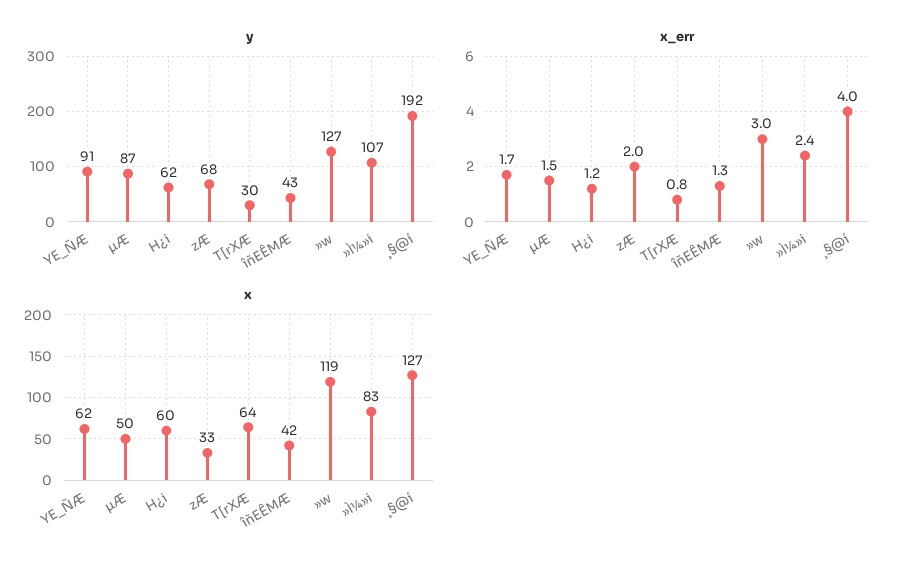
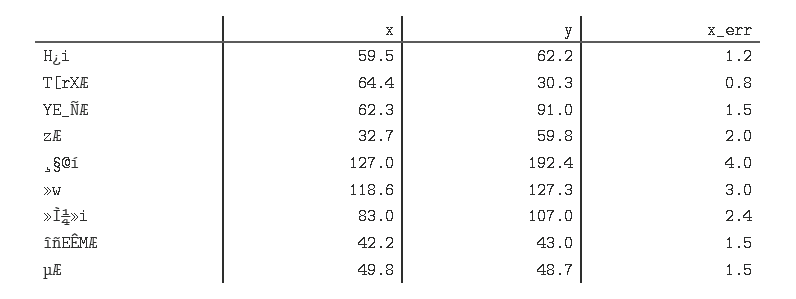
  {
    "y": {
      "YE_ÑÆ": 91,
-     "µÆ": 87,
+     "µÆ": 48.7,
      "H¿i": 62.2,
-     "zÆ": 68,
+     "zÆ": 59.8,
      "T[rXÆ": 30.3,
      "îñEÊMÆ": 43,
      "»w": 127.3,
      "»Ì¼»i": 107,
      "¸§@í": 192.4
    },
    "x_err": {
-     "YE_ÑÆ": 1.7,
+     "YE_ÑÆ": 1.5,
      "µÆ": 1.5,
      "H¿i": 1.2,
      "zÆ": 2,
      "T[rXÆ": 0.8,
-     "îñEÊMÆ": 1.3,
+     "îñEÊMÆ": 1.5,
      "»w": 3,
      "»Ì¼»i": 2.4,
      "¸§@í": 4
    },
    "x": {
      "YE_ÑÆ": 62.3,
      "µÆ": 49.8,
      "H¿i": 59.5,
      "zÆ": 32.7,
      "T[rXÆ": 64.4,
      "îñEÊMÆ": 42.2,
      "»w": 118.6,
      "»Ì¼»i": 83,
      "¸§@í": 127
    }
  }

